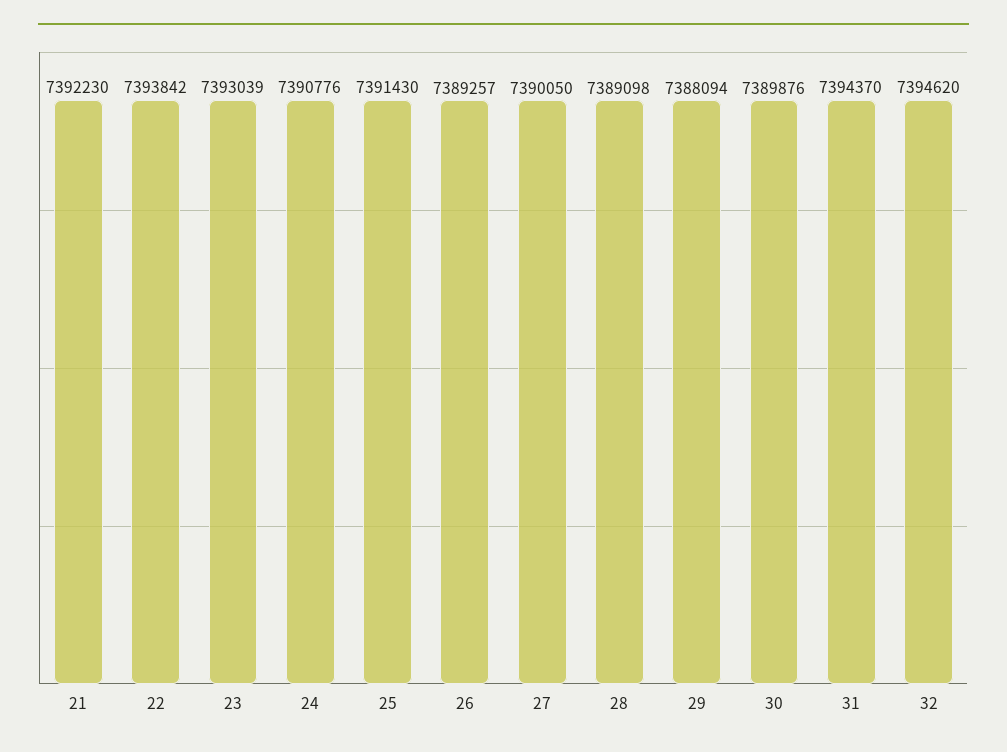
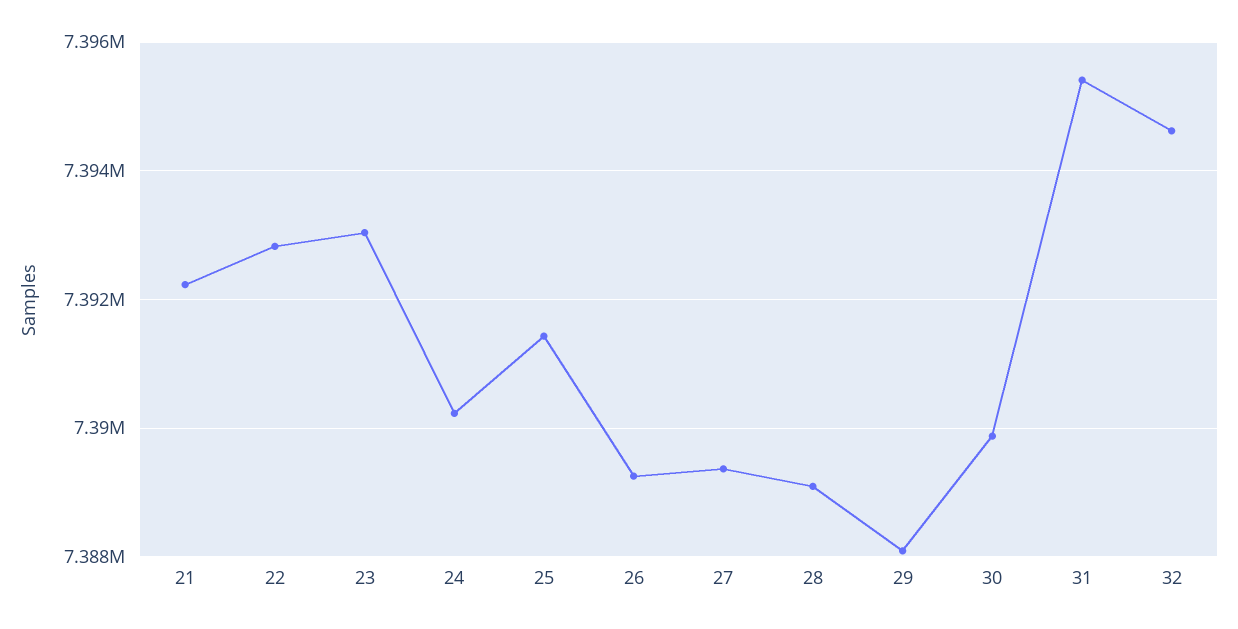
  {
    "21": 7392230,
-   "22": 7393842,
+   "22": 7392800,
    "23": 7393039,
-   "24": 7390776,
+   "24": 7390200,
    "25": 7391430,
    "26": 7389257,
-   "27": 7390050,
+   "27": 7389400,
    "28": 7389098,
    "29": 7388094,
    "30": 7389876,
-   "31": 7394370,
+   "31": 7395400,
    "32": 7394620
  }

